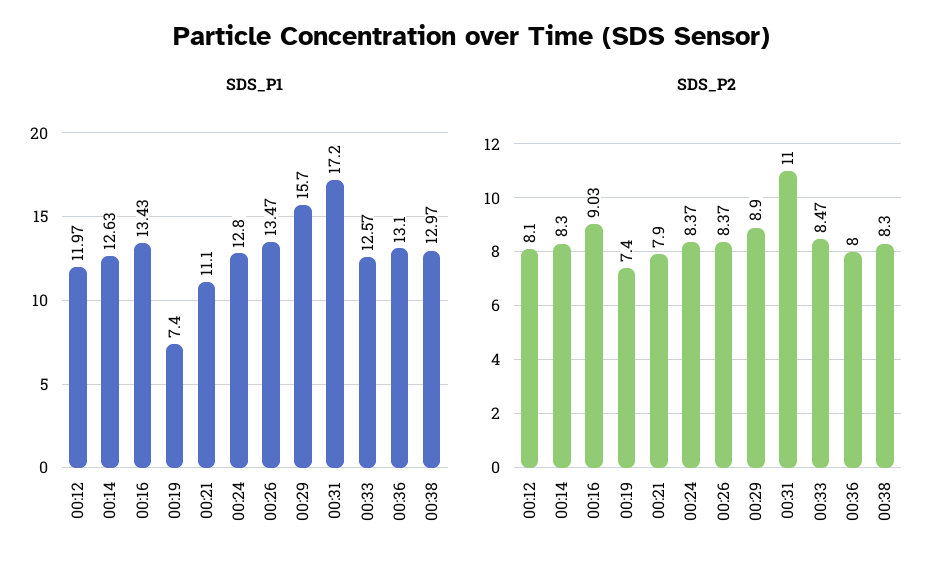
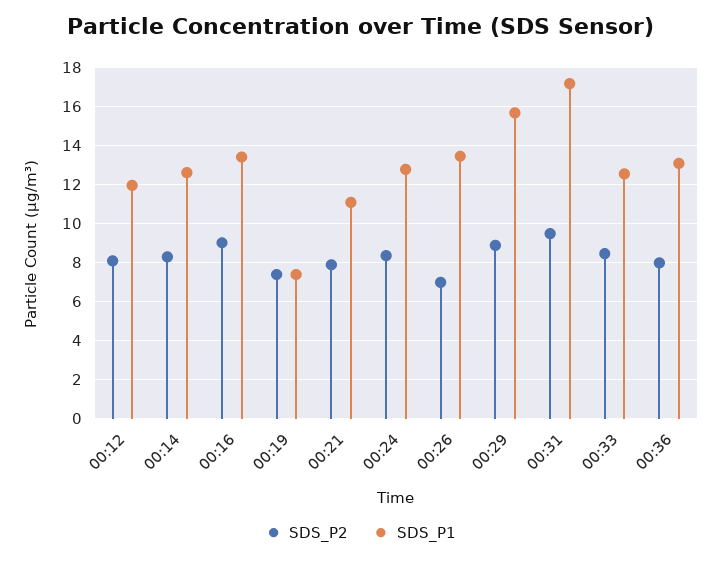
  {
    "SDS_P1": {
      "00:12": 11.97,
      "00:14": 12.63,
      "00:16": 13.43,
      "00:19": 7.4,
      "00:21": 11.1,
      "00:24": 12.8,
      "00:26": 13.47,
      "00:29": 15.7,
      "00:31": 17.2,
      "00:33": 12.57,
-     "00:36": 13.1,
+     "00:36": 13.1
-     "00:38": 12.97
    },
    "SDS_P2": {
      "00:12": 8.1,
      "00:14": 8.3,
      "00:16": 9.03,
      "00:19": 7.4,
      "00:21": 7.9,
      "00:24": 8.37,
-     "00:26": 8.37,
+     "00:26": 7,
      "00:29": 8.9,
-     "00:31": 11,
+     "00:31": 9.5,
      "00:33": 8.47,
-     "00:36": 8,
+     "00:36": 8
-     "00:38": 8.3
    }
  }

